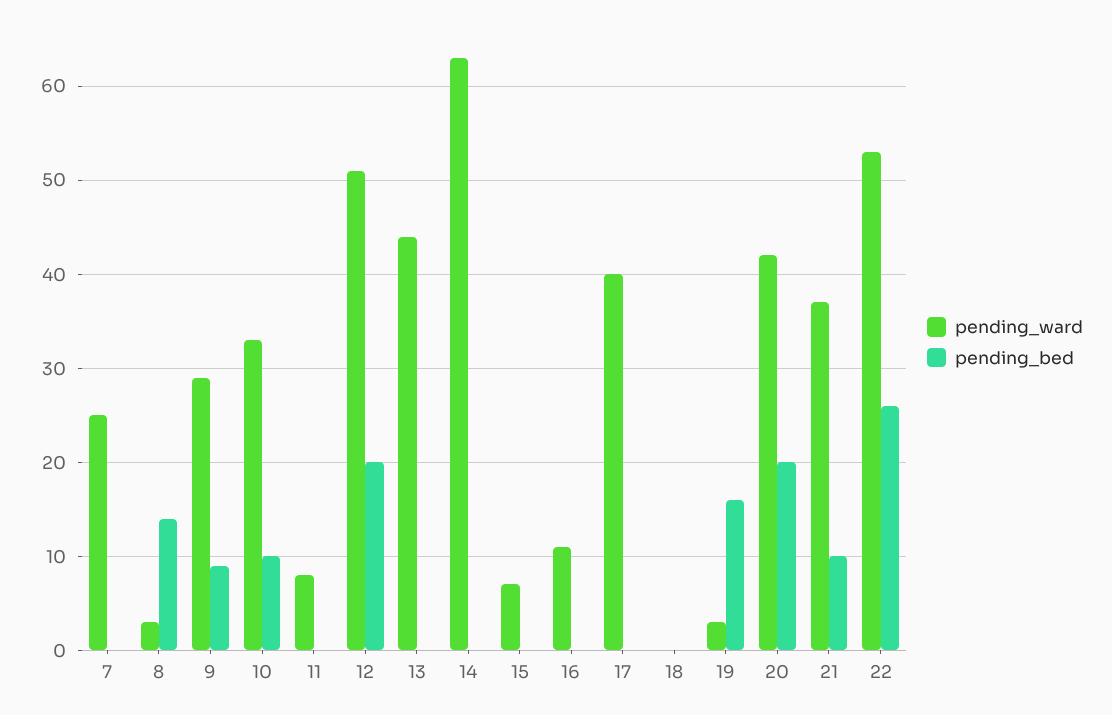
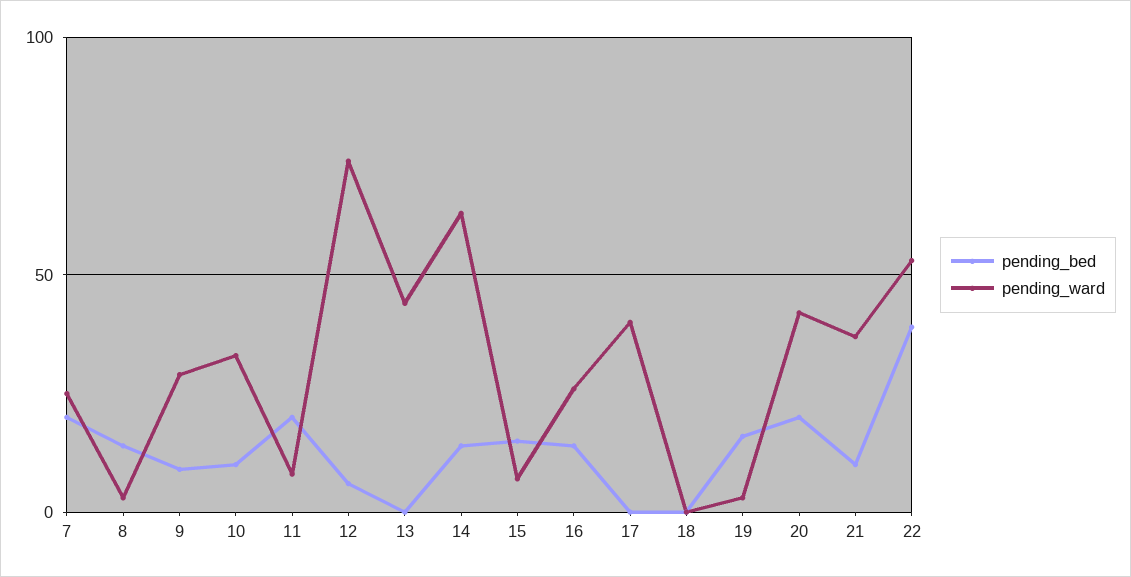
  {
    "pending_ward": {
      "7": 25,
      "8": 3,
      "9": 29,
      "10": 33,
      "11": 8,
-     "12": 51,
+     "12": 75,
      "13": 44,
      "14": 63,
      "15": 7,
-     "16": 11,
+     "16": 25,
      "17": 40,
      "18": 0,
      "19": 3,
      "20": 42,
      "21": 37,
      "22": 53
    },
    "pending_bed": {
-     "7": 0,
+     "7": 20,
      "8": 14,
      "9": 9,
      "10": 10,
-     "11": 0,
+     "11": 20,
-     "12": 20,
+     "12": 5,
      "13": 0,
-     "14": 0,
+     "14": 15,
-     "15": 0,
+     "15": 15,
-     "16": 0,
+     "16": 15,
      "17": 0,
      "18": 0,
      "19": 16,
      "20": 20,
      "21": 10,
-     "22": 26
+     "22": 40
    }
  }

